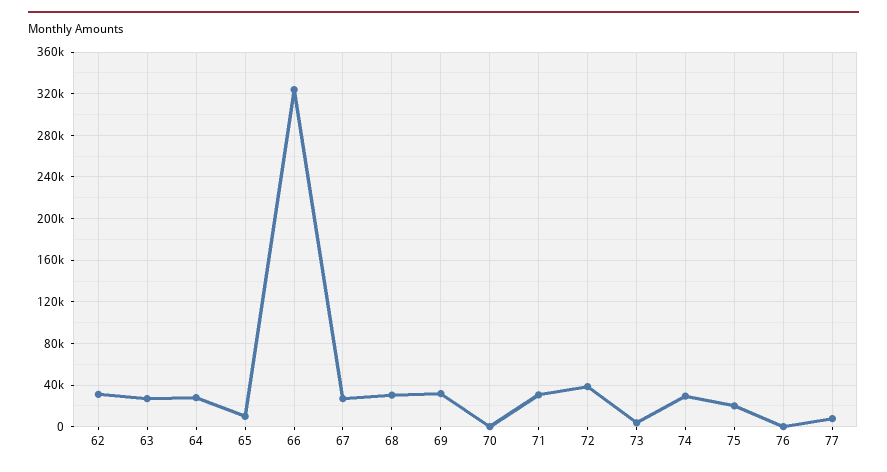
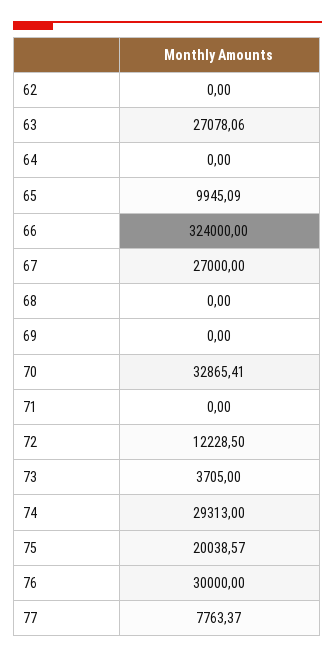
  {
-   "62": 30000,
+   "62": 0,
    "63": 27078.06,
-   "64": 30000,
+   "64": 0,
    "65": 9945.09,
    "66": 324000,
    "67": 27000,
-   "68": 30000,
+   "68": 0,
-   "69": 30000,
+   "69": 0,
-   "70": 0,
+   "70": 32865.41,
-   "71": 30000,
+   "71": 0,
-   "72": 40000,
+   "72": 12228.5,
    "73": 3705,
    "74": 29313,
    "75": 20038.57,
-   "76": 0,
+   "76": 30000,
    "77": 7763.37
  }

